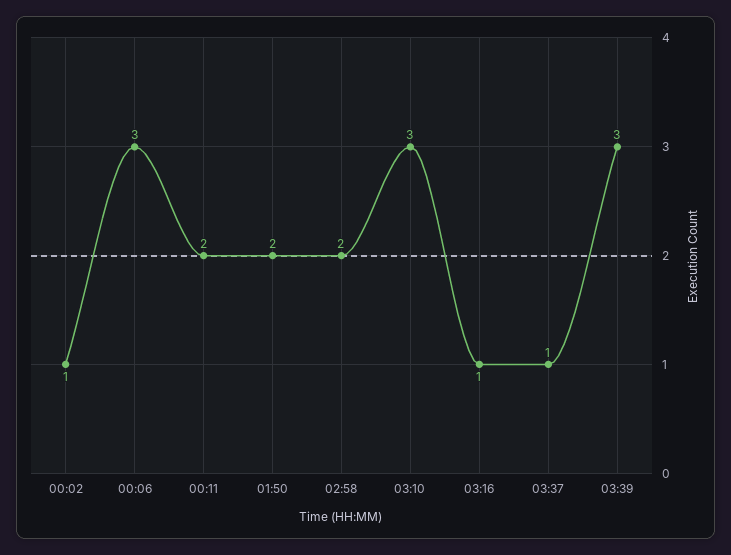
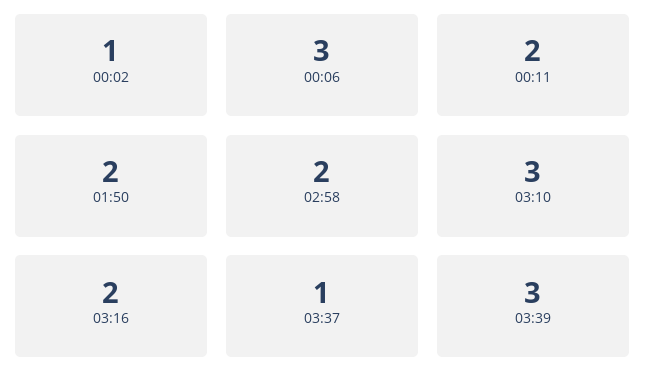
  {
    "00:02": 1,
    "00:06": 3,
    "00:11": 2,
    "01:50": 2,
    "02:58": 2,
    "03:10": 3,
-   "03:16": 1,
+   "03:16": 2,
    "03:37": 1,
    "03:39": 3
  }

